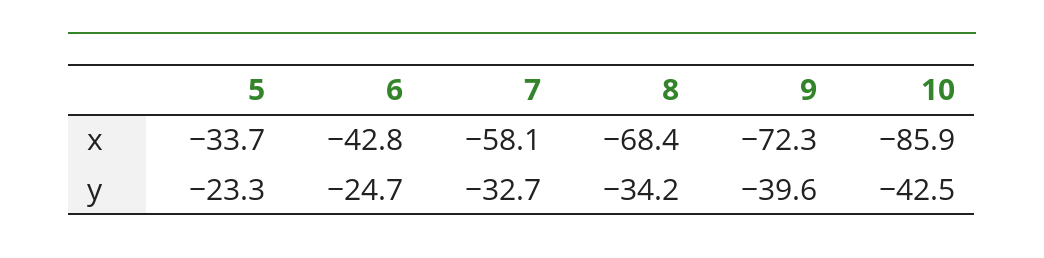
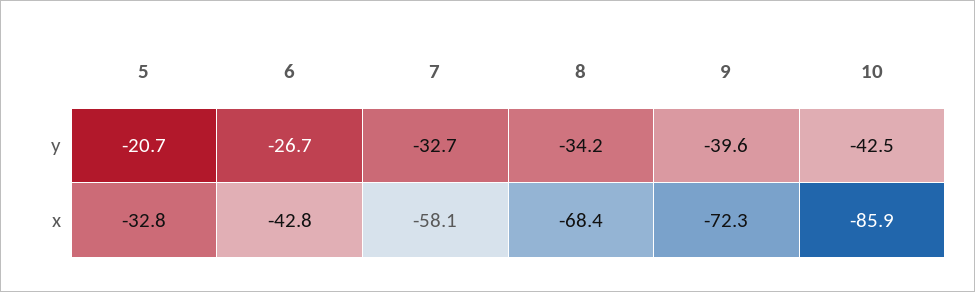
  {
    "5": {
-     "x": -33.7,
+     "x": -32.8,
-     "y": -23.3
+     "y": -20.7
    },
    "6": {
      "x": -42.8,
-     "y": -24.7
+     "y": -26.7
    },
    "7": {
      "x": -58.1,
      "y": -32.7
    },
    "8": {
      "x": -68.4,
      "y": -34.2
    },
    "9": {
      "x": -72.3,
      "y": -39.6
    },
    "10": {
      "x": -85.9,
      "y": -42.5
    }
  }

